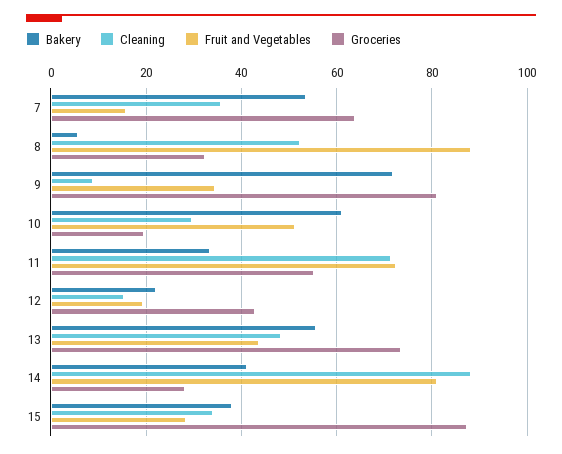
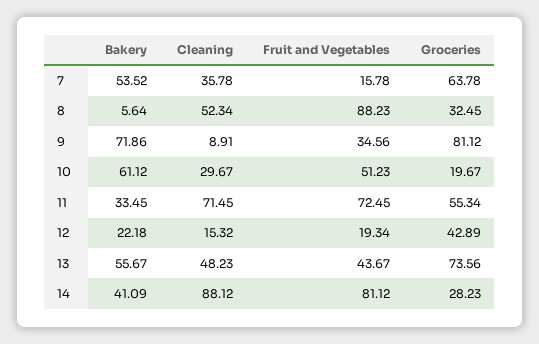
  {
    "Bakery": {
      "7": 53.52,
      "8": 5.64,
      "9": 71.86,
      "10": 61.12,
      "11": 33.45,
      "12": 22.18,
      "13": 55.67,
-     "14": 41.09,
+     "14": 41.09
-     "15": 38
    },
    "Cleaning": {
      "7": 35.78,
      "8": 52.34,
      "9": 8.91,
      "10": 29.67,
      "11": 71.45,
      "12": 15.32,
      "13": 48.23,
-     "14": 88.12,
+     "14": 88.12
-     "15": 34
    },
    "Fruit and Vegetables": {
      "7": 15.78,
      "8": 88.23,
      "9": 34.56,
      "10": 51.23,
      "11": 72.45,
      "12": 19.34,
      "13": 43.67,
-     "14": 81.12,
+     "14": 81.12
-     "15": 28
    },
    "Groceries": {
      "7": 63.78,
      "8": 32.45,
      "9": 81.12,
      "10": 19.67,
      "11": 55.34,
      "12": 42.89,
      "13": 73.56,
-     "14": 28.23,
+     "14": 28.23
-     "15": 88
    }
  }

